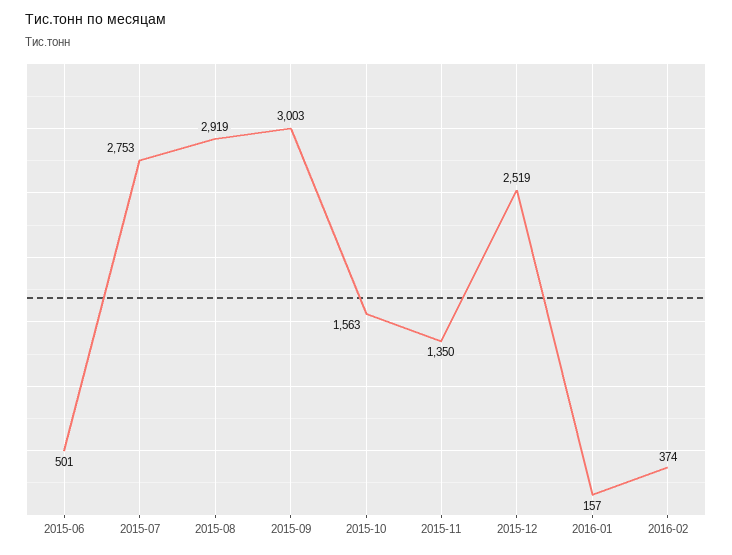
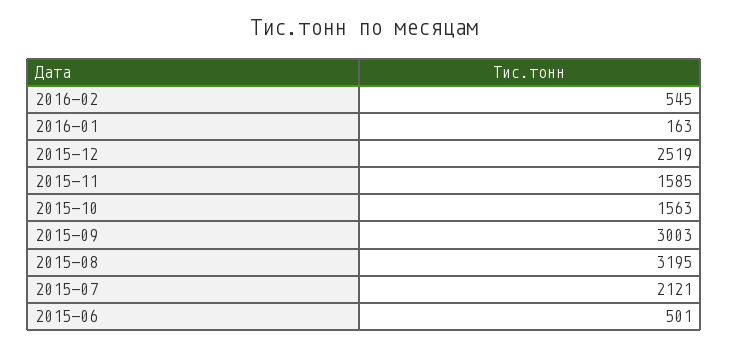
  {
    "2015-06": 501,
-   "2015-07": 2753,
+   "2015-07": 2121,
-   "2015-08": 2919,
+   "2015-08": 3195,
    "2015-09": 3003,
    "2015-10": 1563,
-   "2015-11": 1350,
+   "2015-11": 1585,
    "2015-12": 2519,
-   "2016-01": 157,
+   "2016-01": 163,
-   "2016-02": 374
+   "2016-02": 545
  }

